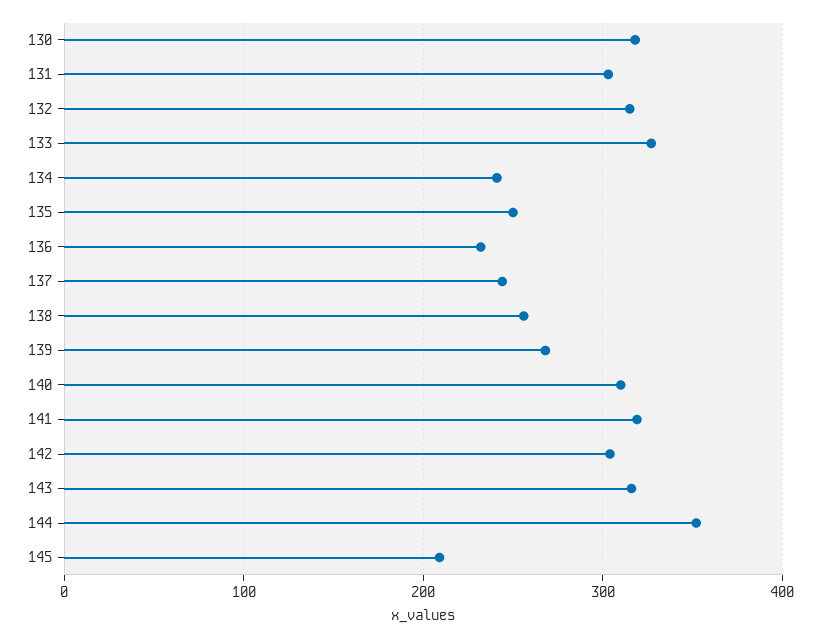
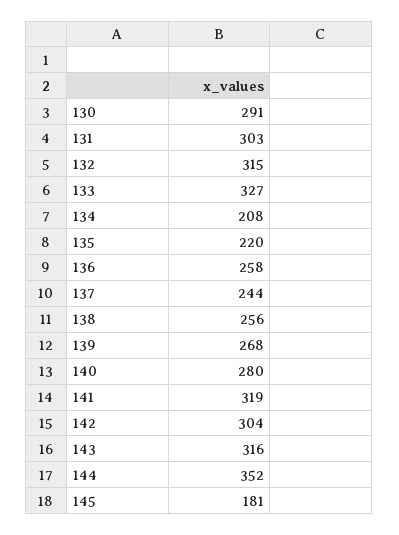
  {
-   "130": 320,
+   "130": 291,
    "131": 303,
    "132": 315,
    "133": 327,
-   "134": 240,
+   "134": 208,
-   "135": 250,
+   "135": 220,
-   "136": 230,
+   "136": 258,
    "137": 244,
    "138": 256,
    "139": 268,
-   "140": 310,
+   "140": 280,
    "141": 319,
    "142": 304,
    "143": 316,
    "144": 352,
-   "145": 210
+   "145": 181
  }

